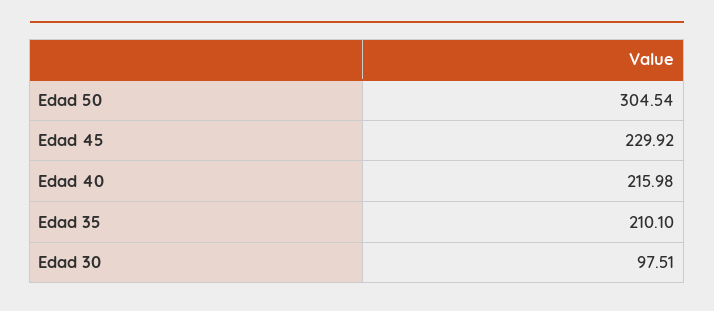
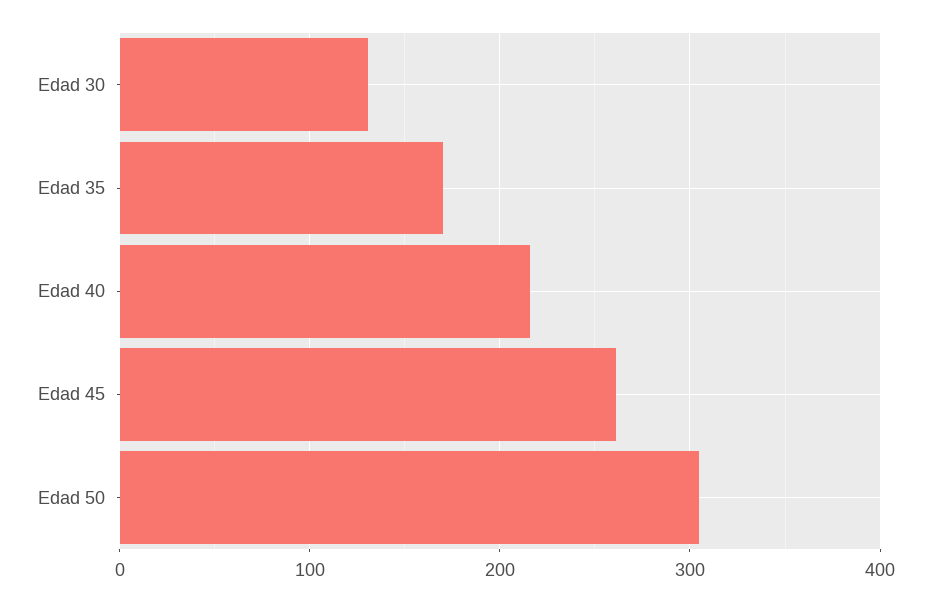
  {
    "Edad 50": 304.54,
-   "Edad 45": 229.92,
+   "Edad 45": 260,
    "Edad 40": 215.98,
-   "Edad 35": 210.1,
+   "Edad 35": 170,
-   "Edad 30": 97.51
+   "Edad 30": 130
  }

